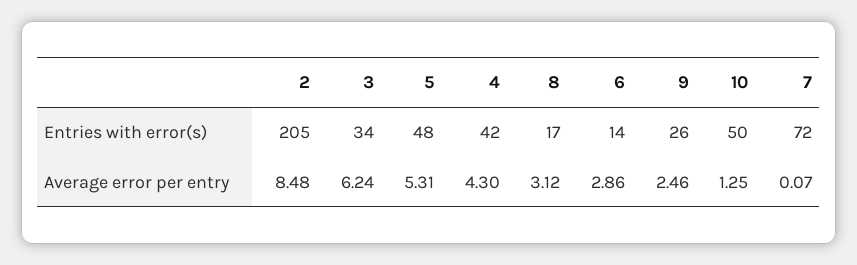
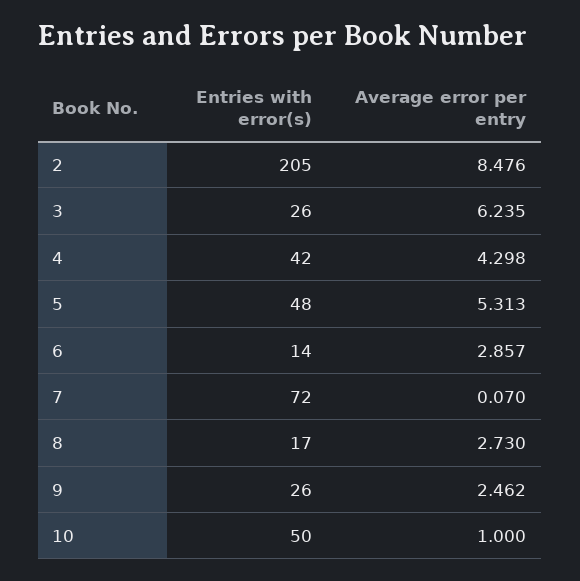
  {
    "2": {
      "Entries with error(s)": 205,
      "Average error per entry": 8.476
    },
    "3": {
-     "Entries with error(s)": 34,
+     "Entries with error(s)": 26,
      "Average error per entry": 6.235
    },
    "5": {
      "Entries with error(s)": 48,
      "Average error per entry": 5.313
    },
    "4": {
      "Entries with error(s)": 42,
      "Average error per entry": 4.298
    },
    "8": {
      "Entries with error(s)": 17,
-     "Average error per entry": 3.12
+     "Average error per entry": 2.73
    },
    "6": {
      "Entries with error(s)": 14,
      "Average error per entry": 2.857
    },
    "9": {
      "Entries with error(s)": 26,
      "Average error per entry": 2.462
    },
    "10": {
      "Entries with error(s)": 50,
-     "Average error per entry": 1.25
+     "Average error per entry": 1
    },
    "7": {
      "Entries with error(s)": 72,
      "Average error per entry": 0.07
    }
  }

